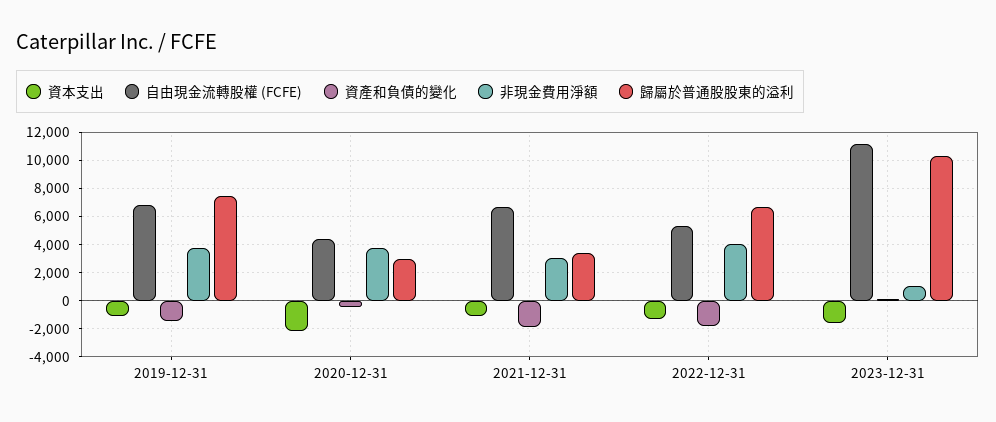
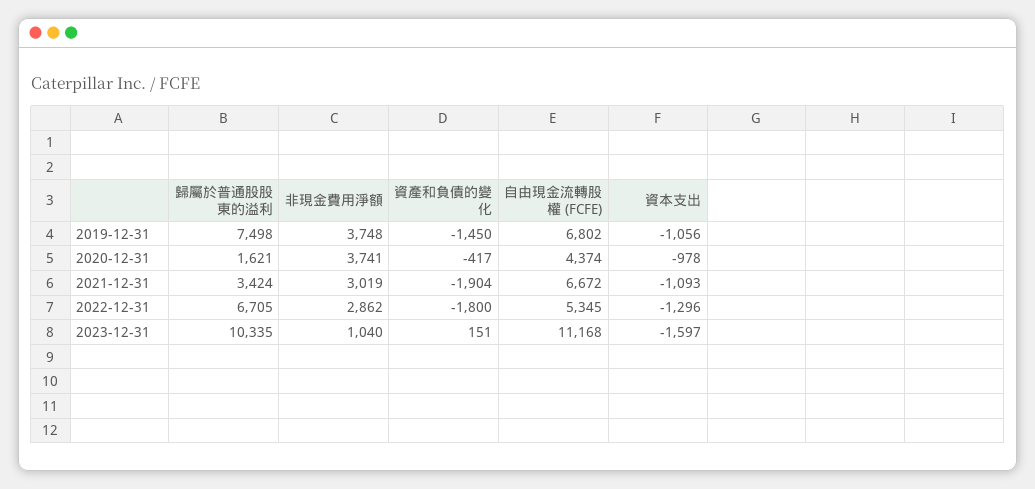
  {
    "資本支出": {
      "2019-12-31": -1056,
-     "2020-12-31": -2000,
+     "2020-12-31": -978,
      "2021-12-31": -1093,
      "2022-12-31": -1296,
      "2023-12-31": -1597
    },
    "自由現金流轉股權 (FCFE)": {
      "2019-12-31": 6802,
      "2020-12-31": 4374,
      "2021-12-31": 6672,
      "2022-12-31": 5345,
      "2023-12-31": 11168
    },
    "資產和負債的變化": {
      "2019-12-31": -1450,
      "2020-12-31": -417,
      "2021-12-31": -1904,
      "2022-12-31": -1800,
      "2023-12-31": 151
    },
    "非現金費用淨額": {
      "2019-12-31": 3748,
      "2020-12-31": 3741,
      "2021-12-31": 3019,
-     "2022-12-31": 4000,
+     "2022-12-31": 2862,
      "2023-12-31": 1040
    },
    "歸屬於普通股股東的溢利": {
      "2019-12-31": 7498,
-     "2020-12-31": 3000,
+     "2020-12-31": 1621,
      "2021-12-31": 3424,
      "2022-12-31": 6705,
      "2023-12-31": 10335
    }
  }

